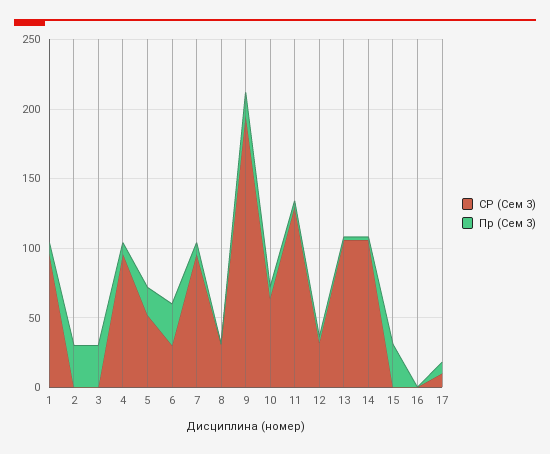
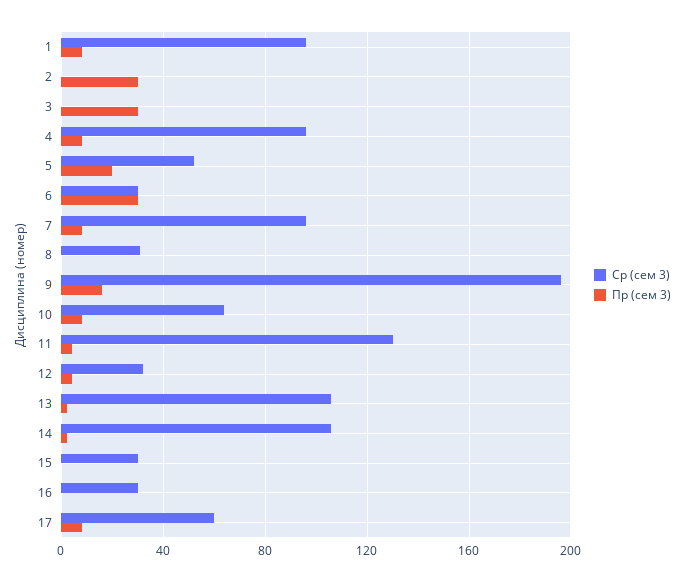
  {
    "СР (Сем 3)": {
      "1": 95,
      "2": 0,
      "3": 0,
      "4": 95,
      "5": 50,
      "6": 30,
      "7": 95,
      "8": 30,
      "9": 195,
      "10": 65,
      "11": 130,
      "12": 30,
      "13": 105,
      "14": 105,
-     "15": 0,
+     "15": 30,
-     "16": 0,
+     "16": 30,
-     "17": 10
+     "17": 60
    },
    "Пр (Сем 3)": {
      "1": 10,
      "2": 30,
      "3": 30,
      "4": 10,
      "5": 20,
      "6": 30,
      "7": 10,
      "8": 0,
      "9": 15,
      "10": 10,
      "11": 5,
      "12": 5,
      "13": 0,
      "14": 0,
-     "15": 30,
+     "15": 0,
      "16": 0,
      "17": 10
    }
  }

